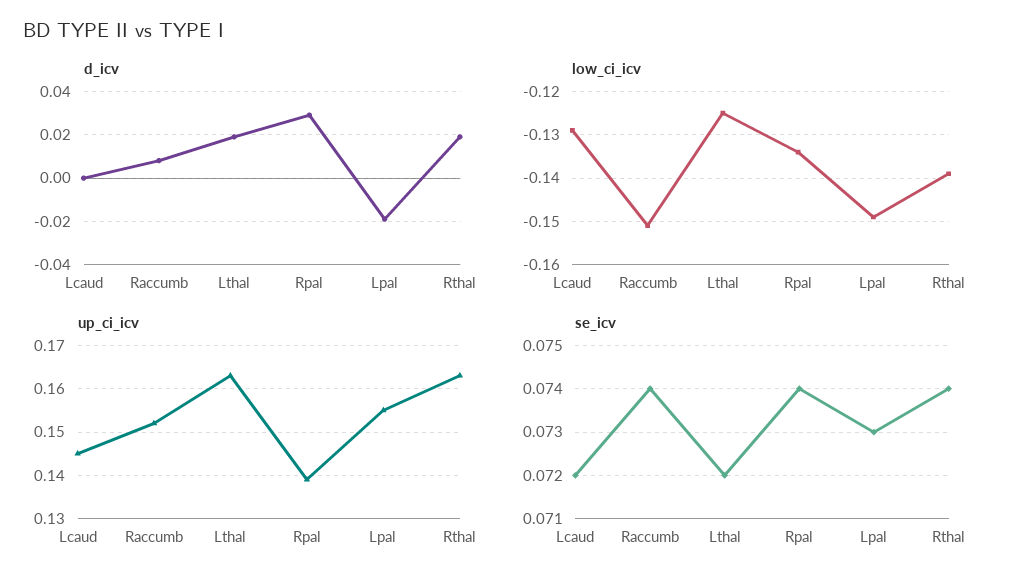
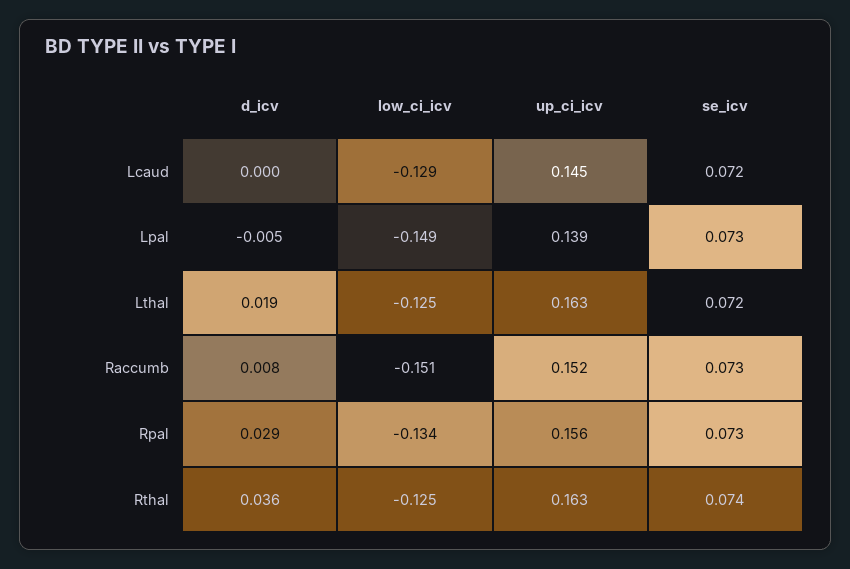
  {
    "d_icv": {
      "Lcaud": 0,
      "Raccumb": 0.008,
      "Lthal": 0.019,
      "Rpal": 0.029,
-     "Lpal": -0.02,
+     "Lpal": -0.005,
-     "Rthal": 0.02
+     "Rthal": 0.036
    },
    "low_ci_icv": {
      "Lcaud": -0.129,
      "Raccumb": -0.151,
      "Lthal": -0.125,
      "Rpal": -0.134,
      "Lpal": -0.149,
-     "Rthal": -0.14
+     "Rthal": -0.125
    },
    "up_ci_icv": {
      "Lcaud": 0.145,
      "Raccumb": 0.152,
      "Lthal": 0.163,
-     "Rpal": 0.14,
+     "Rpal": 0.156,
-     "Lpal": 0.155,
+     "Lpal": 0.139,
      "Rthal": 0.163
    },
    "se_icv": {
      "Lcaud": 0.072,
-     "Raccumb": 0.074,
+     "Raccumb": 0.073,
      "Lthal": 0.072,
-     "Rpal": 0.074,
+     "Rpal": 0.073,
      "Lpal": 0.073,
      "Rthal": 0.074
    }
  }

